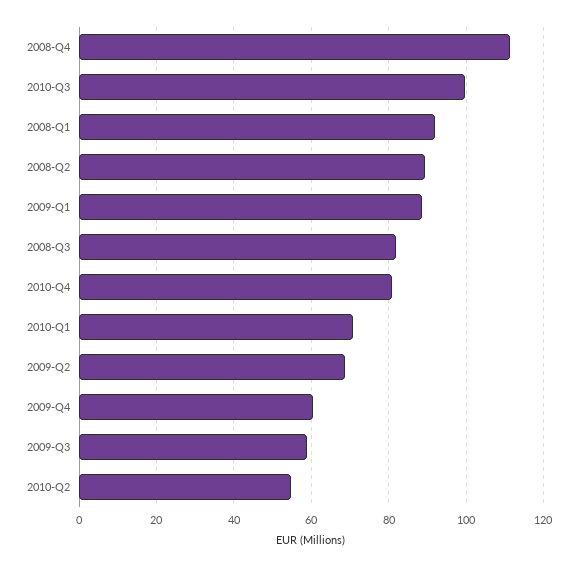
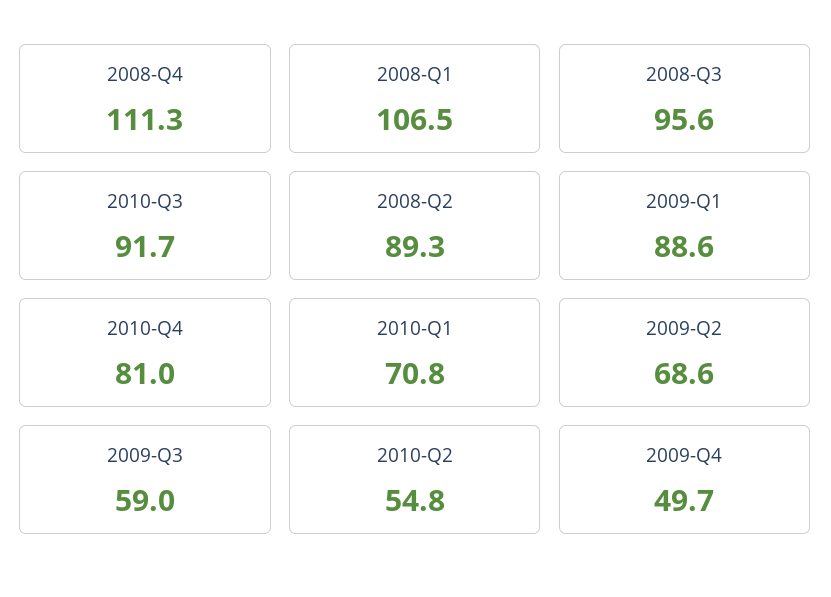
  {
    "2008-Q4": 111.3,
-   "2010-Q3": 100,
+   "2010-Q3": 91.7,
-   "2008-Q1": 92,
+   "2008-Q1": 106.5,
    "2008-Q2": 89.3,
    "2009-Q1": 88.6,
-   "2008-Q3": 82,
+   "2008-Q3": 95.6,
    "2010-Q4": 81,
    "2010-Q1": 70.8,
    "2009-Q2": 68.6,
-   "2009-Q4": 60,
+   "2009-Q4": 49.7,
    "2009-Q3": 59,
    "2010-Q2": 54.8
  }

